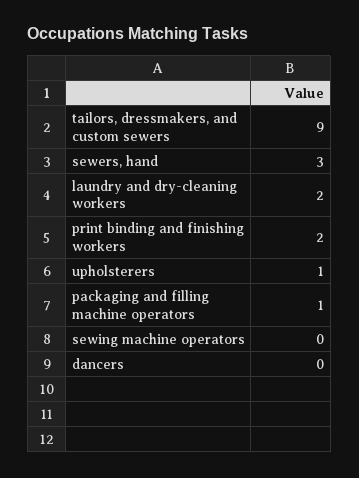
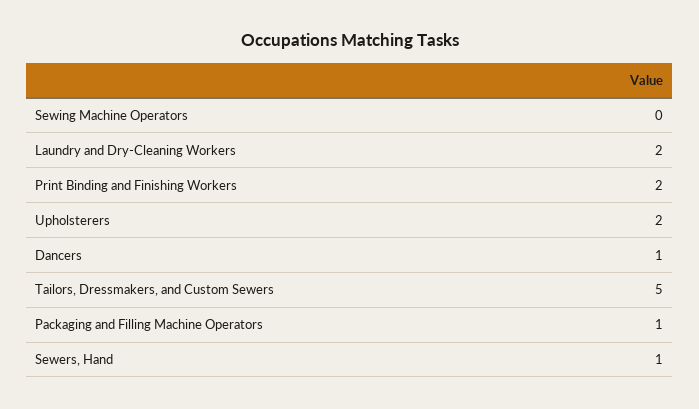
  {
-   "tailors, dressmakers, and custom sewers": 9,
+   "tailors, dressmakers, and custom sewers": 5,
-   "sewers, hand": 3,
+   "sewers, hand": 1,
    "laundry and dry-cleaning workers": 2,
    "print binding and finishing workers": 2,
-   "upholsterers": 1,
+   "upholsterers": 2,
    "packaging and filling machine operators": 1,
    "sewing machine operators": 0,
-   "dancers": 0
+   "dancers": 1
  }

